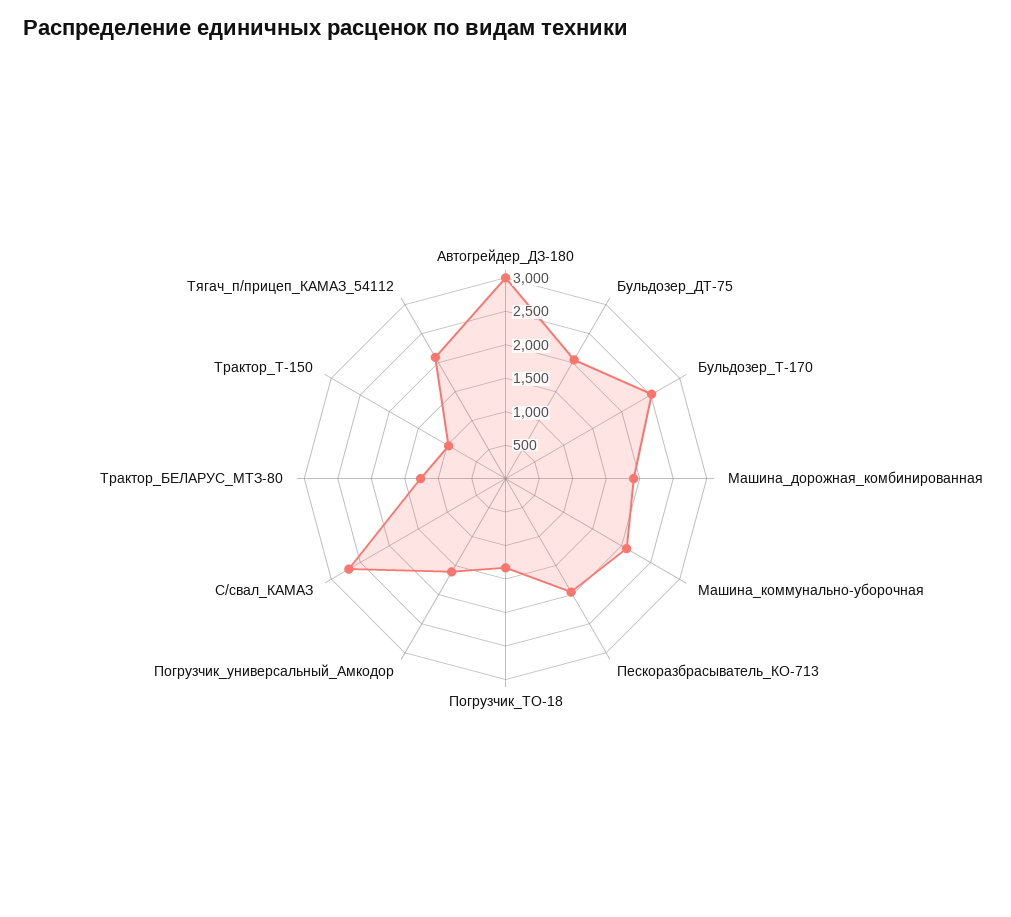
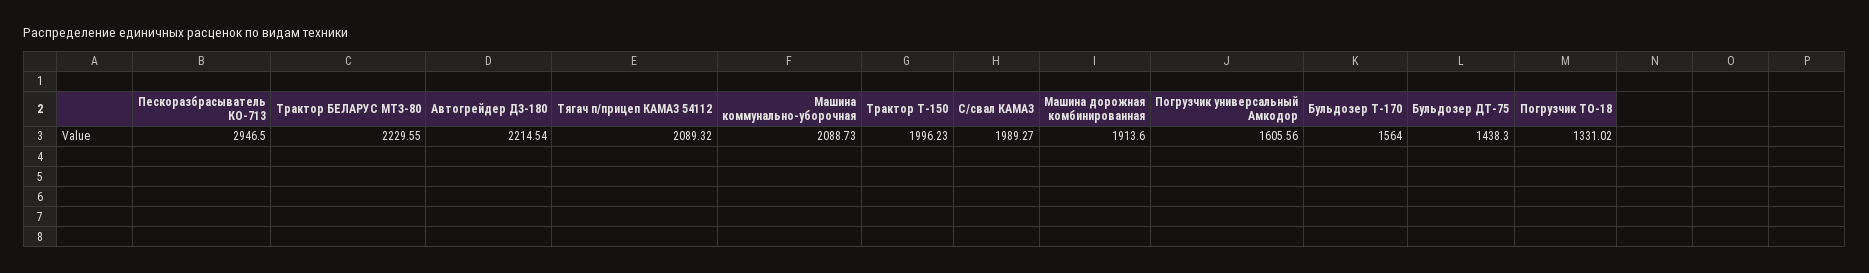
  {
-   "Автогрейдер_ДЗ-180": 3000,
+   "Автогрейдер_ДЗ-180": 2214.54,
-   "Бульдозер_ДТ-75": 2000,
+   "Бульдозер_ДТ-75": 1438.3,
-   "Бульдозер_Т-170": 2500,
+   "Бульдозер_Т-170": 1564,
    "Машина_дорожная_комбинированная": 1913.6,
    "Машина_коммунально-уборочная": 2088.73,
-   "Пескоразбрасыватель_КО-713": 2000,
+   "Пескоразбрасыватель_КО-713": 2946.5,
    "Погрузчик_ТО-18": 1331.02,
    "Погрузчик_универсальный_Амкодор": 1605.56,
-   "С/свал_КАМАЗ": 2750,
+   "С/свал_КАМАЗ": 1989.27,
-   "Трактор_БЕЛАРУС_МТЗ-80": 1250,
+   "Трактор_БЕЛАРУС_МТЗ-80": 2229.55,
-   "Трактор_Т-150": 1000,
+   "Трактор_Т-150": 1996.23,
    "Тягач_п/прицеп_КАМАЗ_54112": 2089.32
  }

